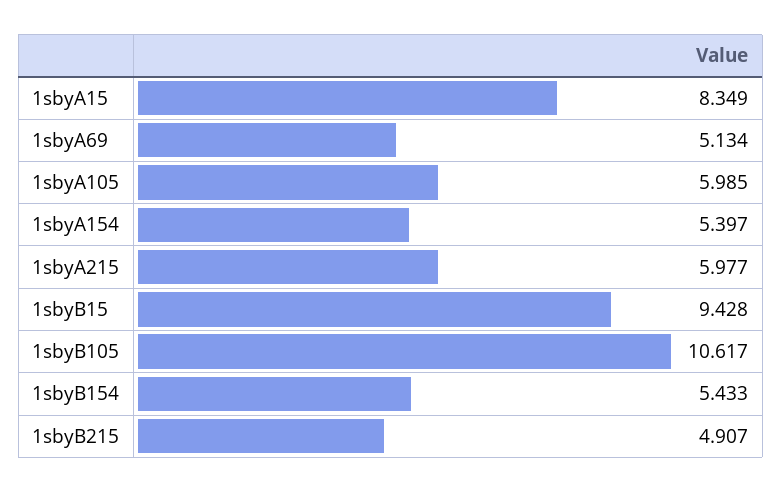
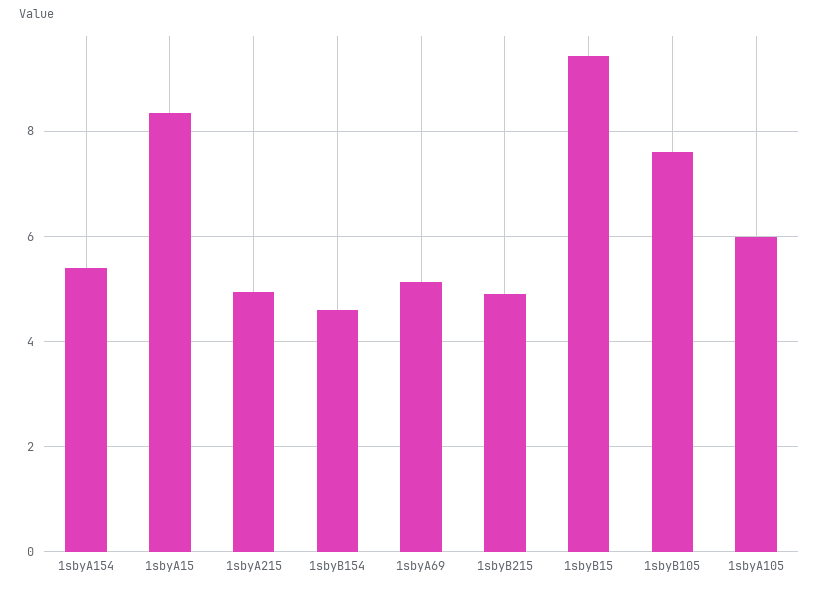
  {
    "1sbyA15": 8.349,
    "1sbyA69": 5.134,
    "1sbyA105": 5.985,
    "1sbyA154": 5.397,
-   "1sbyA215": 5.977,
+   "1sbyA215": 5,
    "1sbyB15": 9.428,
-   "1sbyB105": 10.617,
+   "1sbyB105": 7.6,
-   "1sbyB154": 5.433,
+   "1sbyB154": 4.6,
    "1sbyB215": 4.907
  }

